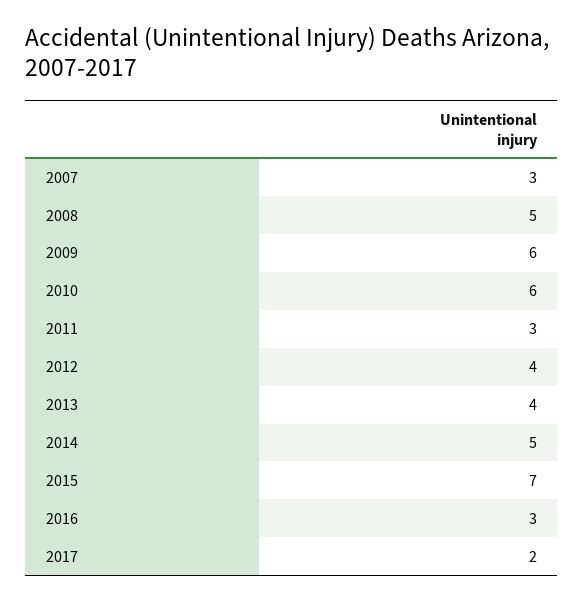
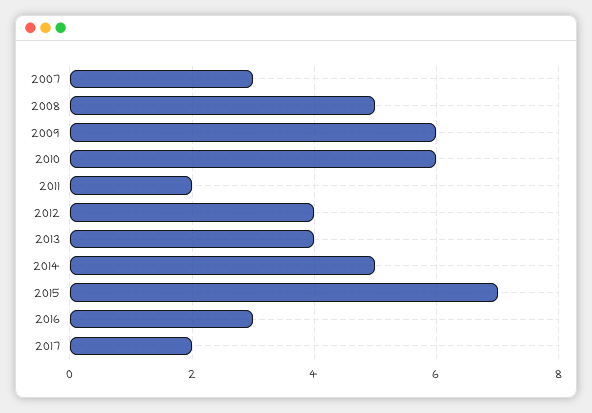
  {
    "2007": 3,
    "2008": 5,
    "2009": 6,
    "2010": 6,
-   "2011": 3,
+   "2011": 2,
    "2012": 4,
    "2013": 4,
    "2014": 5,
    "2015": 7,
    "2016": 3,
    "2017": 2
  }

